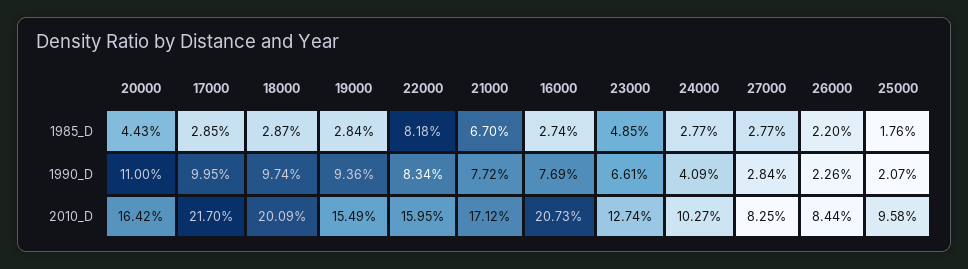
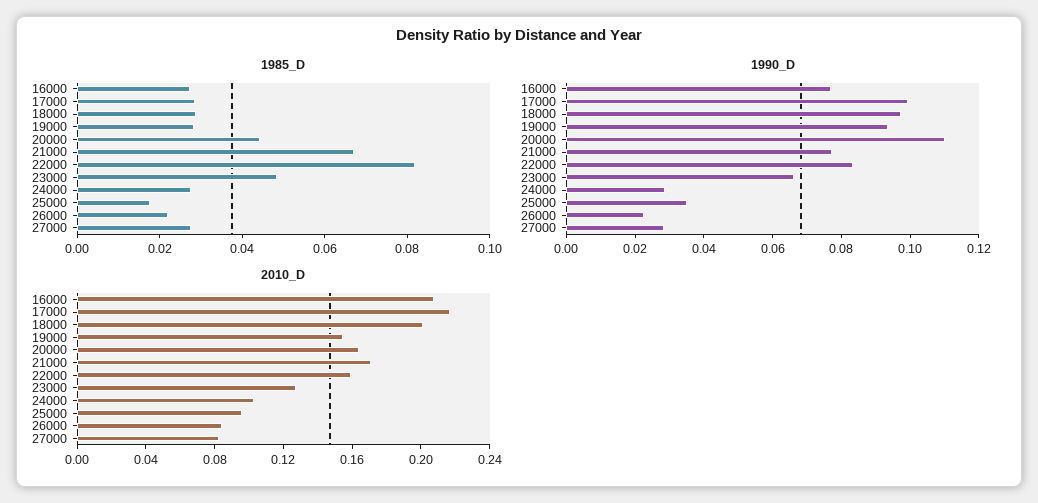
  {
    "1985_D": {
      "20000": 0.0443,
      "17000": 0.0285,
      "18000": 0.0287,
      "19000": 0.0284,
      "22000": 0.0818,
      "21000": 0.067,
      "16000": 0.0274,
      "23000": 0.0485,
      "24000": 0.0277,
      "27000": 0.0277,
      "26000": 0.022,
      "25000": 0.0176
    },
    "1990_D": {
      "20000": 0.11,
      "17000": 0.0995,
      "18000": 0.0974,
      "19000": 0.0936,
      "22000": 0.0834,
      "21000": 0.0772,
      "16000": 0.0769,
      "23000": 0.0661,
-     "24000": 0.0409,
+     "24000": 0.03,
      "27000": 0.0284,
      "26000": 0.0226,
-     "25000": 0.0207
+     "25000": 0.035
    },
    "2010_D": {
      "20000": 0.1642,
      "17000": 0.217,
      "18000": 0.2009,
      "19000": 0.1549,
      "22000": 0.1595,
      "21000": 0.1712,
      "16000": 0.2073,
      "23000": 0.1274,
      "24000": 0.1027,
      "27000": 0.0825,
      "26000": 0.0844,
      "25000": 0.0958
    }
  }

